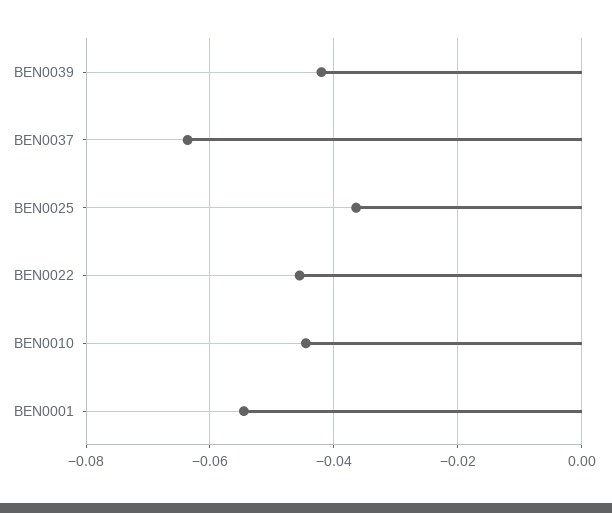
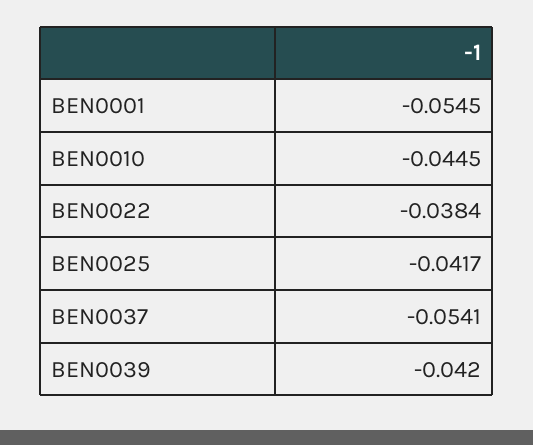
  {
    "BEN0039": -0.042,
-   "BEN0037": -0.064,
+   "BEN0037": -0.0541,
-   "BEN0025": -0.036,
+   "BEN0025": -0.0417,
-   "BEN0022": -0.046,
+   "BEN0022": -0.0384,
    "BEN0010": -0.0445,
    "BEN0001": -0.0545
  }

